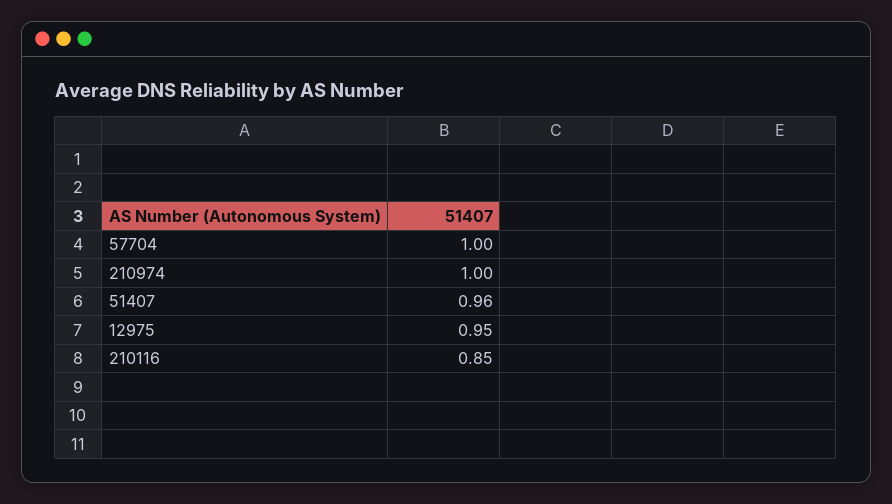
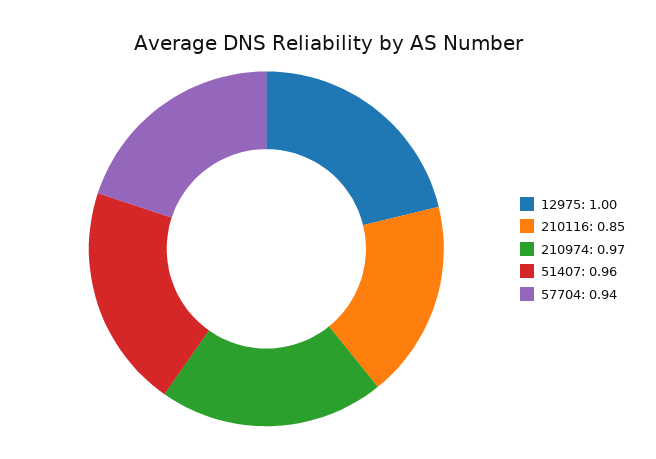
  {
-   "57704": 1,
+   "57704": 0.94,
-   "210974": 1,
+   "210974": 0.97,
    "51407": 0.96,
-   "12975": 0.95,
+   "12975": 1,
    "210116": 0.85
  }

